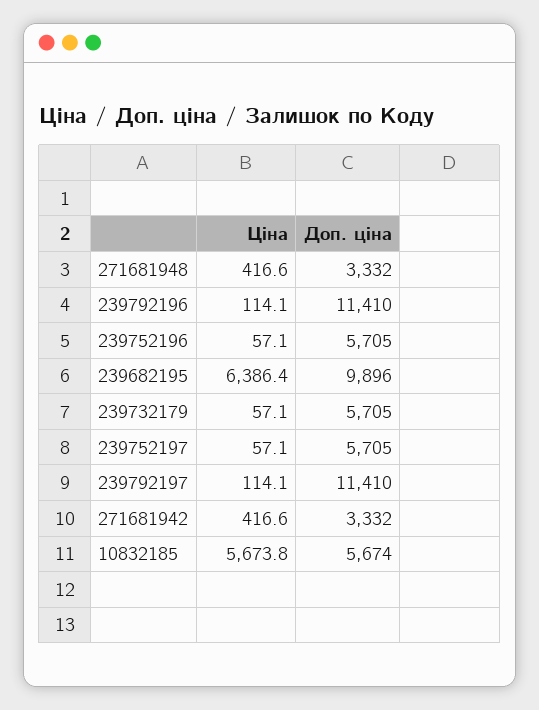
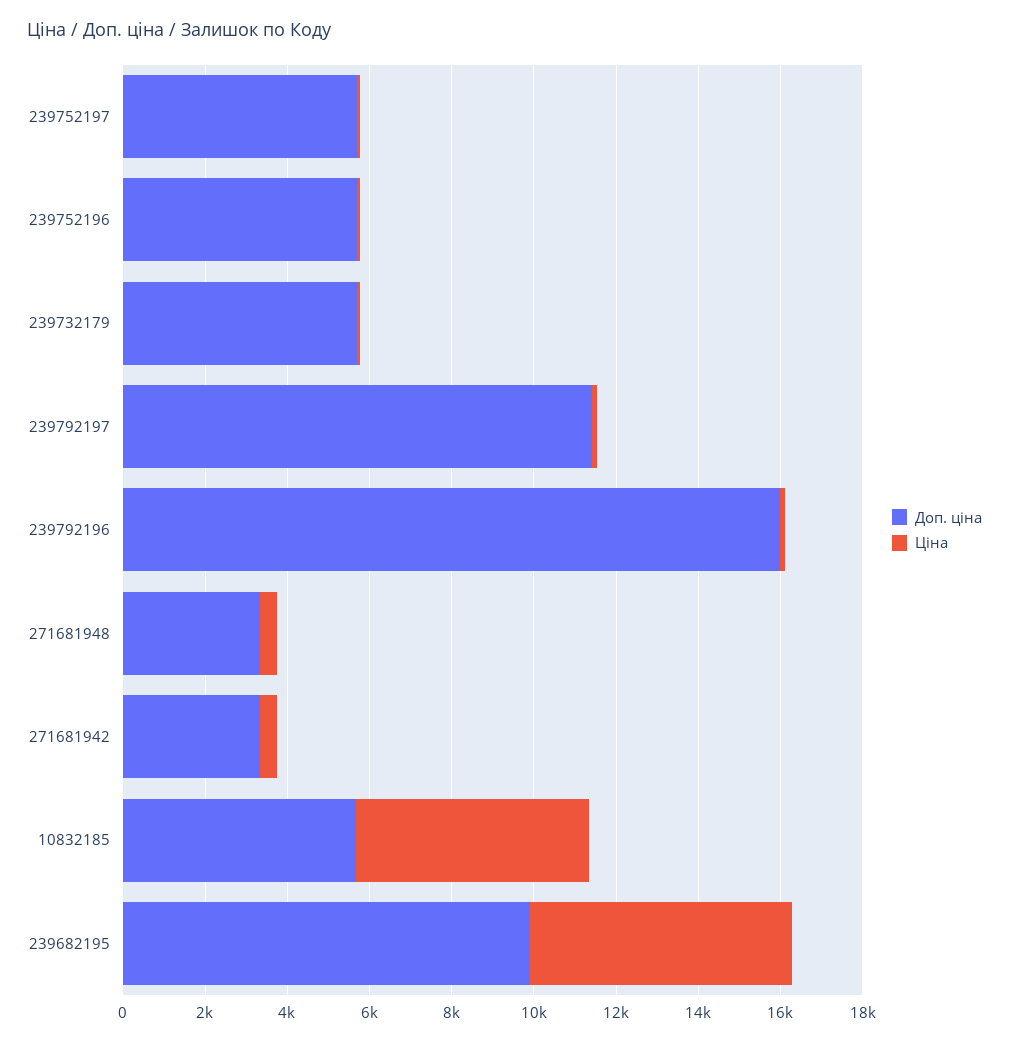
  {
    "Ціна": {
      "271681948": 416.6,
      "239792196": 114.1,
      "239752196": 57.1,
      "239682195": 6386.4,
      "239732179": 57.1,
      "239752197": 57.1,
      "239792197": 114.1,
      "271681942": 416.6,
      "10832185": 5673.8
    },
    "Доп. ціна": {
      "271681948": 3332,
-     "239792196": 11410,
+     "239792196": 16000,
      "239752196": 5705,
      "239682195": 9896,
      "239732179": 5705,
      "239752197": 5705,
      "239792197": 11410,
      "271681942": 3332,
      "10832185": 5674
    }
  }

